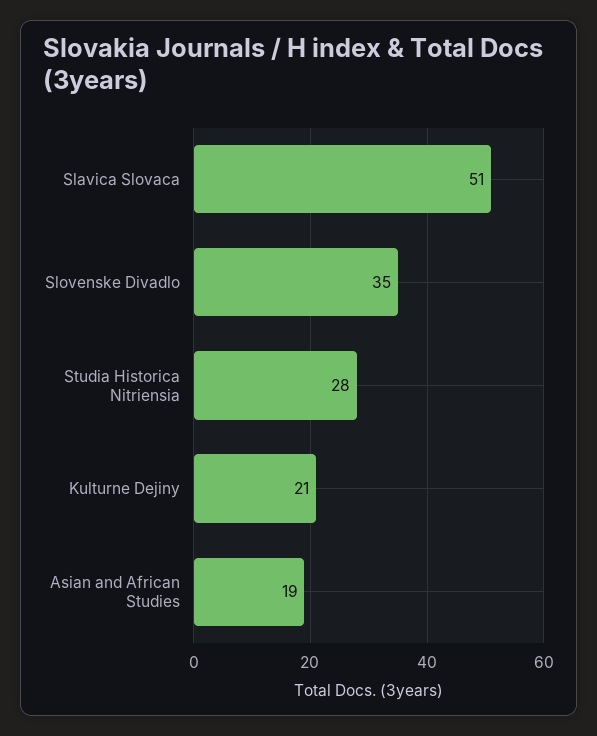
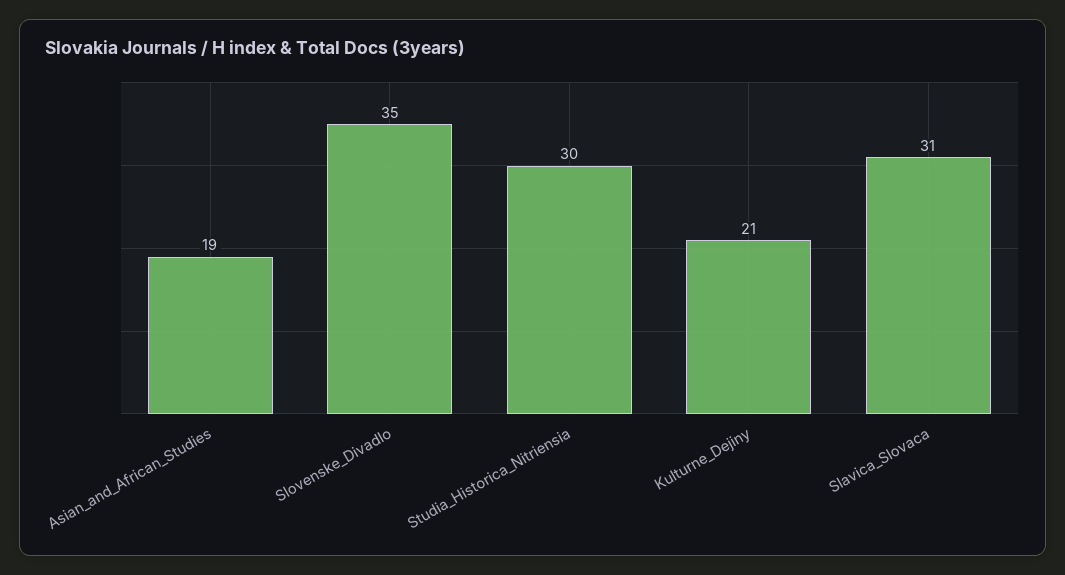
  {
-   "Slavica Slovaca": 51,
+   "Slavica Slovaca": 31,
    "Slovenske Divadlo": 35,
-   "Studia Historica Nitriensia": 28,
+   "Studia Historica Nitriensia": 30,
    "Kulturne Dejiny": 21,
    "Asian and African Studies": 19
  }

